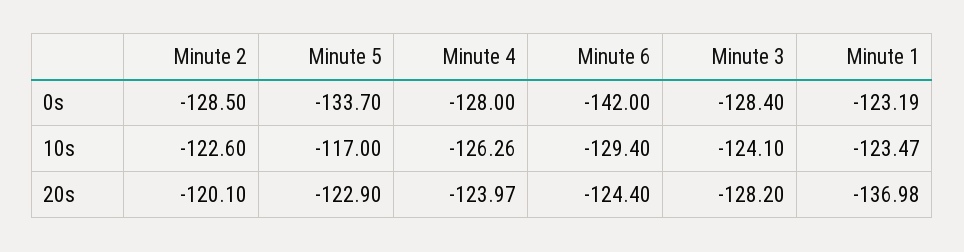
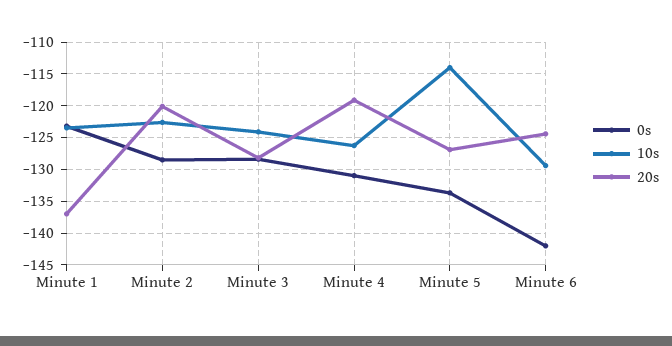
  {
    "0s": {
      "Minute 2": -128.5,
      "Minute 5": -133.7,
-     "Minute 4": -128,
+     "Minute 4": -131,
      "Minute 6": -142,
      "Minute 3": -128.4,
      "Minute 1": -123.19
    },
    "10s": {
      "Minute 2": -122.6,
-     "Minute 5": -117,
+     "Minute 5": -114,
      "Minute 4": -126.26,
      "Minute 6": -129.4,
      "Minute 3": -124.1,
      "Minute 1": -123.47
    },
    "20s": {
      "Minute 2": -120.1,
-     "Minute 5": -122.9,
+     "Minute 5": -127,
-     "Minute 4": -123.97,
+     "Minute 4": -119,
      "Minute 6": -124.4,
      "Minute 3": -128.2,
      "Minute 1": -136.98
    }
  }

